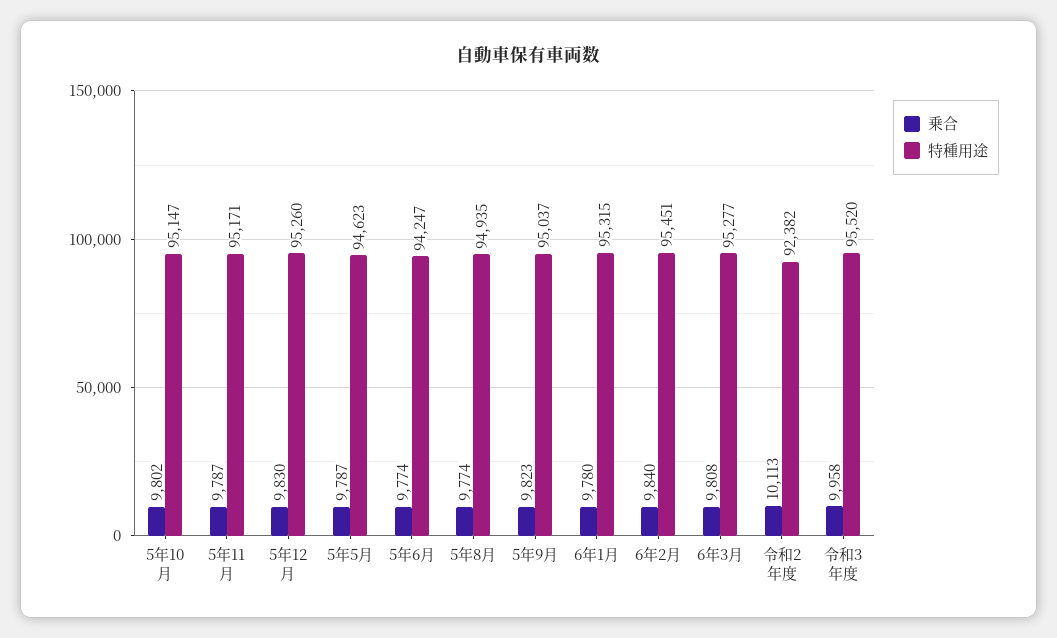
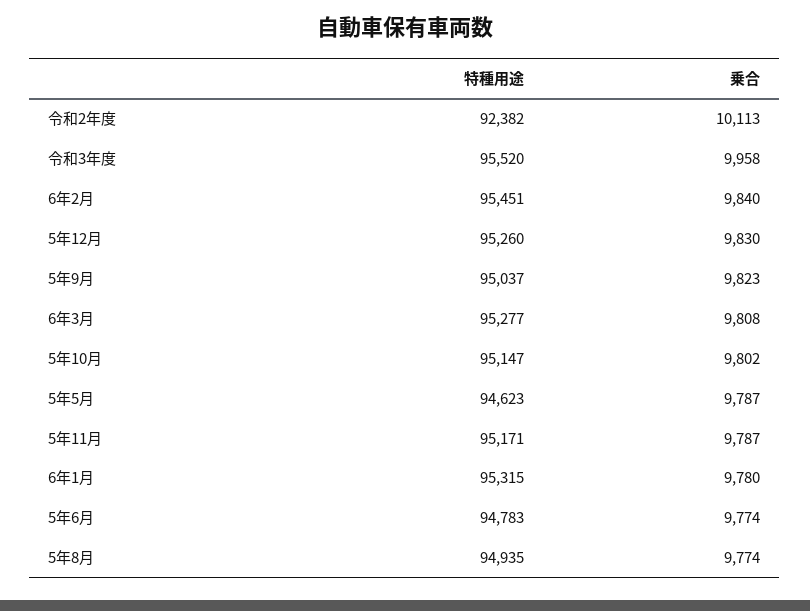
  {
    "乗合": {
      "5年10月": 9802,
      "5年11月": 9787,
      "5年12月": 9830,
      "5年5月": 9787,
      "5年6月": 9774,
      "5年8月": 9774,
      "5年9月": 9823,
      "6年1月": 9780,
      "6年2月": 9840,
      "6年3月": 9808,
      "令和2年度": 10113,
      "令和3年度": 9958
    },
    "特種用途": {
      "5年10月": 95147,
      "5年11月": 95171,
      "5年12月": 95260,
      "5年5月": 94623,
-     "5年6月": 94247,
+     "5年6月": 94783,
      "5年8月": 94935,
      "5年9月": 95037,
      "6年1月": 95315,
      "6年2月": 95451,
      "6年3月": 95277,
      "令和2年度": 92382,
      "令和3年度": 95520
    }
  }

